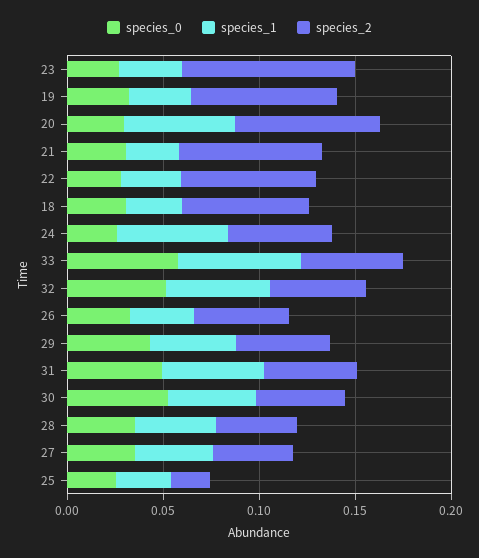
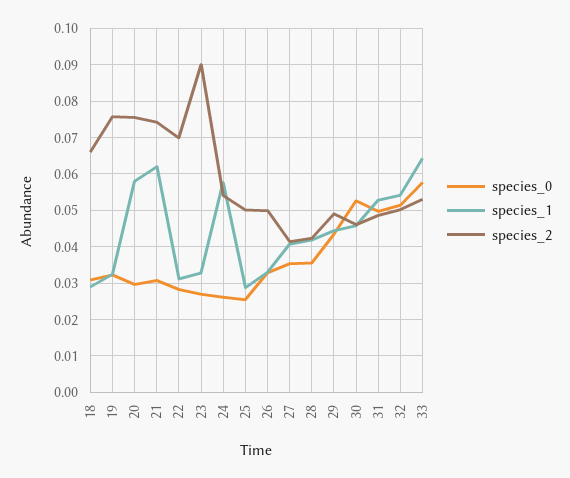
  {
    "species_0": {
      "23": 0.028,
      "19": 0.032,
      "20": 0.03,
      "21": 0.03,
      "22": 0.028,
      "18": 0.03,
      "24": 0.026,
      "33": 0.058,
      "32": 0.052,
      "26": 0.032,
      "29": 0.044,
      "31": 0.05,
      "30": 0.052,
      "28": 0.036,
      "27": 0.036,
      "25": 0.026
    },
    "species_1": {
      "23": 0.032,
      "19": 0.032,
      "20": 0.058,
-     "21": 0.03,
+     "21": 0.062,
      "22": 0.032,
      "18": 0.03,
      "24": 0.058,
      "33": 0.064,
      "32": 0.054,
      "26": 0.034,
      "29": 0.044,
      "31": 0.052,
      "30": 0.046,
      "28": 0.042,
      "27": 0.04,
      "25": 0.028
    },
    "species_2": {
      "23": 0.09,
      "19": 0.076,
      "20": 0.076,
      "21": 0.074,
      "22": 0.07,
      "18": 0.066,
      "24": 0.054,
      "33": 0.054,
      "32": 0.05,
      "26": 0.05,
      "29": 0.05,
      "31": 0.048,
      "30": 0.046,
      "28": 0.042,
      "27": 0.042,
-     "25": 0.02
+     "25": 0.05
    }
  }

